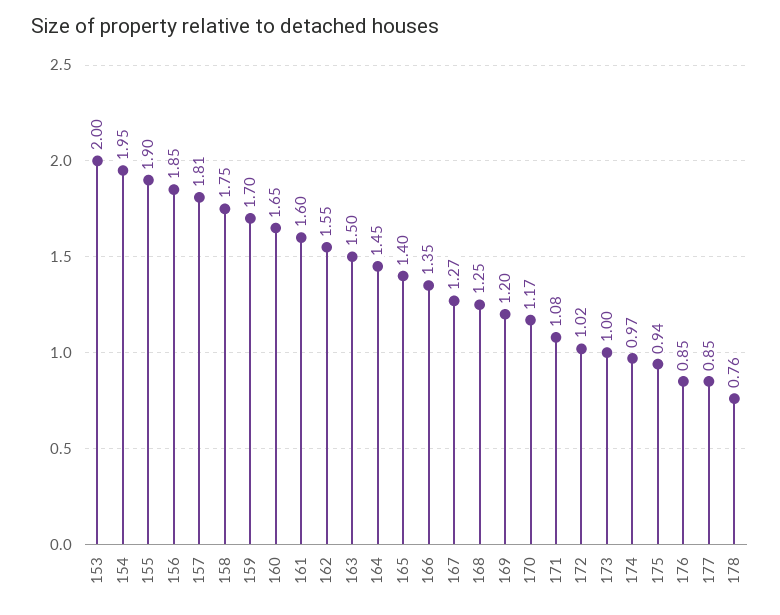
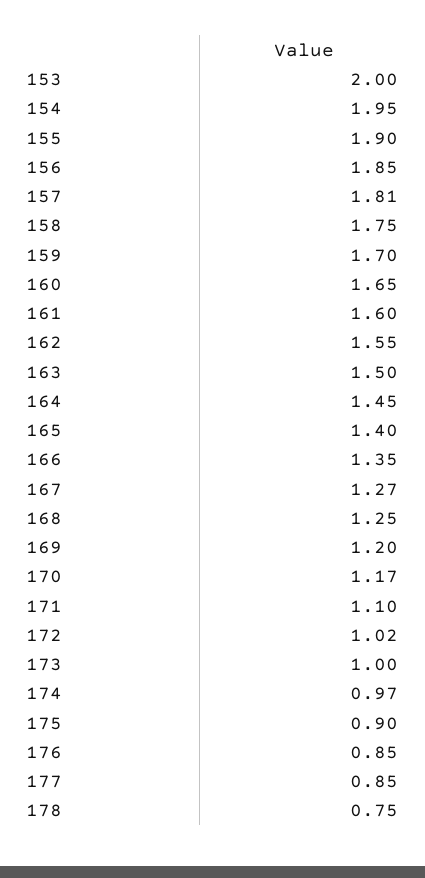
  {
    "153": 2,
    "154": 1.95,
    "155": 1.9,
    "156": 1.85,
    "157": 1.81,
    "158": 1.75,
    "159": 1.7,
    "160": 1.65,
    "161": 1.6,
    "162": 1.55,
    "163": 1.5,
    "164": 1.45,
    "165": 1.4,
    "166": 1.35,
    "167": 1.27,
    "168": 1.25,
    "169": 1.2,
    "170": 1.17,
-   "171": 1.08,
+   "171": 1.1,
    "172": 1.02,
    "173": 1,
    "174": 0.97,
-   "175": 0.94,
+   "175": 0.9,
    "176": 0.85,
    "177": 0.85,
-   "178": 0.76
+   "178": 0.75
  }

